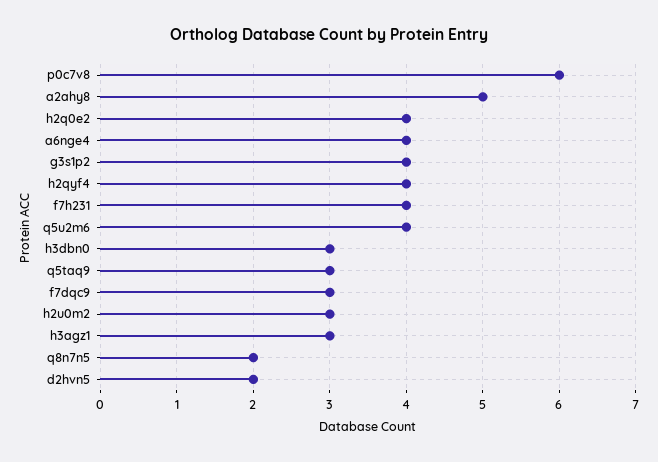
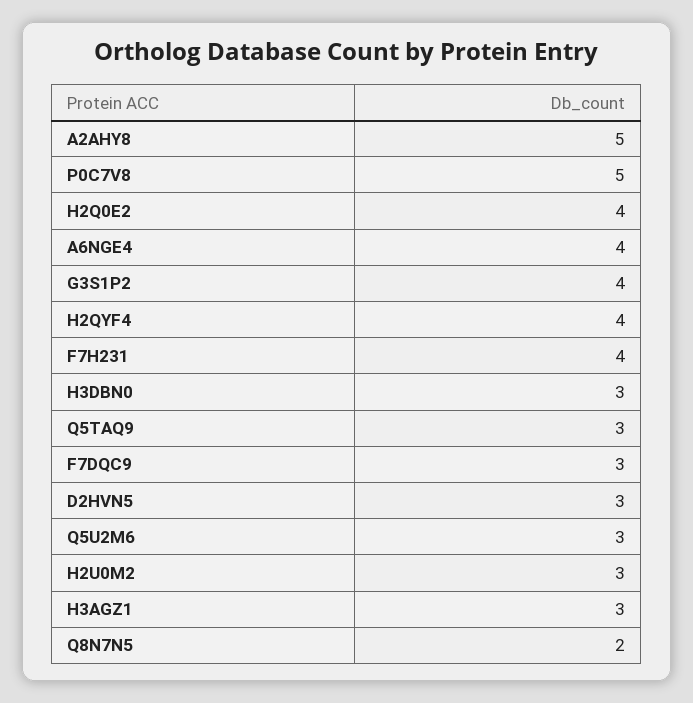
  {
-   "p0c7v8": 6,
+   "p0c7v8": 5,
    "a2ahy8": 5,
    "h2q0e2": 4,
    "a6nge4": 4,
    "g3s1p2": 4,
    "h2qyf4": 4,
    "f7h231": 4,
-   "q5u2m6": 4,
+   "q5u2m6": 3,
    "h3dbn0": 3,
    "q5taq9": 3,
    "f7dqc9": 3,
    "h2u0m2": 3,
    "h3agz1": 3,
    "q8n7n5": 2,
-   "d2hvn5": 2
+   "d2hvn5": 3
  }

